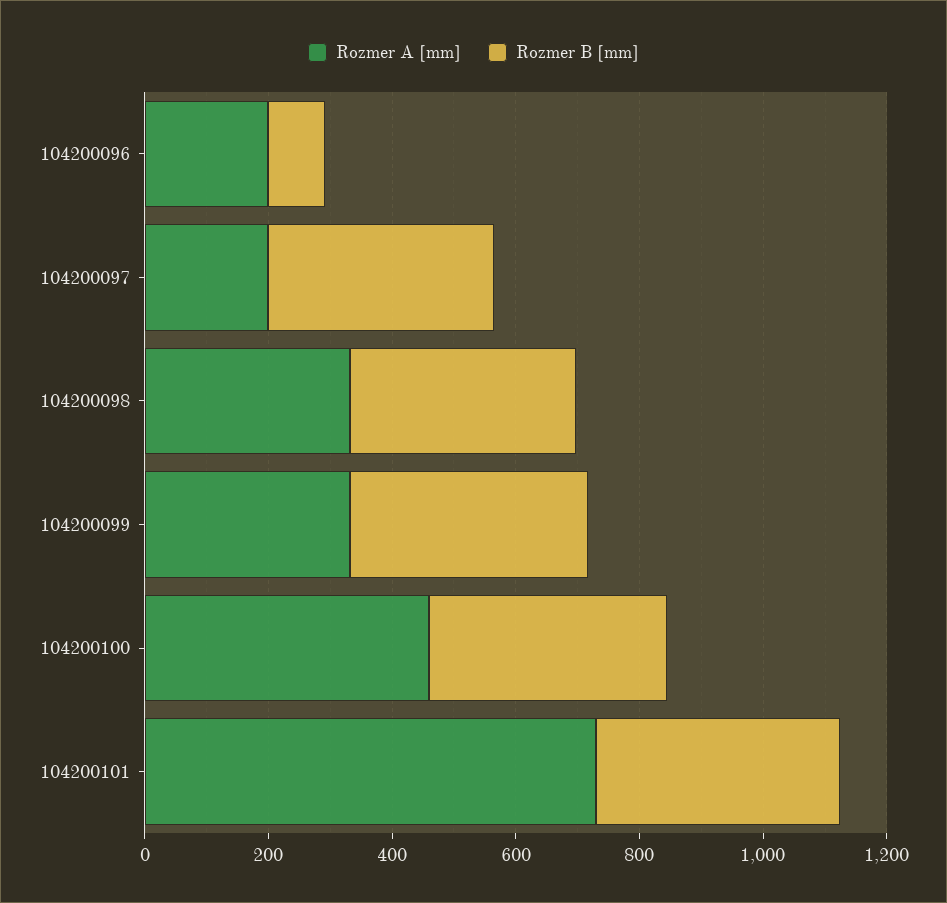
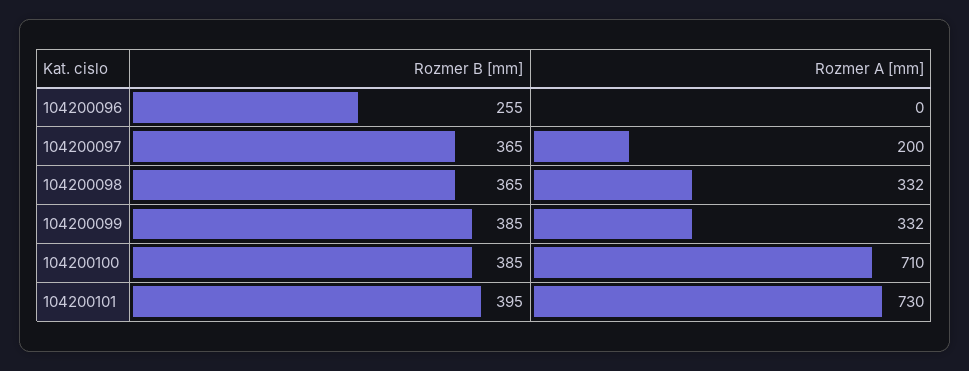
  {
    "Rozmer A [mm]": {
-     "104200096": 200,
+     "104200096": 0,
      "104200097": 200,
      "104200098": 332,
      "104200099": 332,
-     "104200100": 450,
+     "104200100": 710,
      "104200101": 730
    },
    "Rozmer B [mm]": {
-     "104200096": 100,
+     "104200096": 255,
      "104200097": 365,
      "104200098": 365,
      "104200099": 385,
      "104200100": 385,
      "104200101": 395
    }
  }

